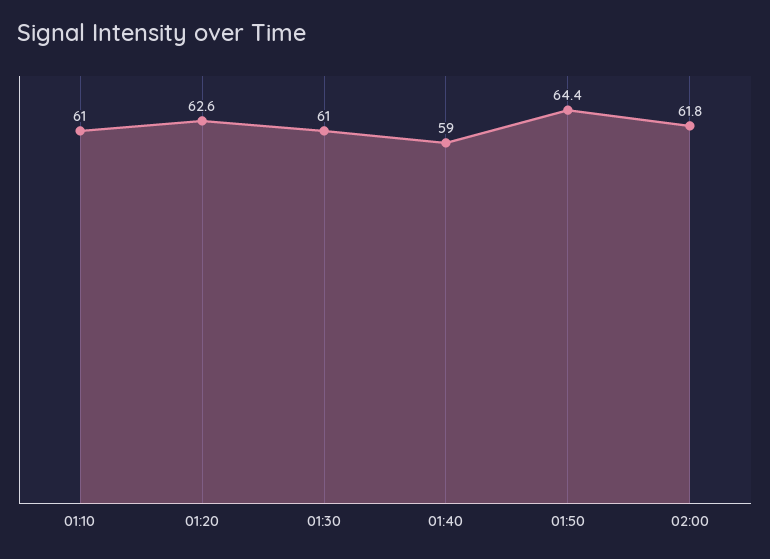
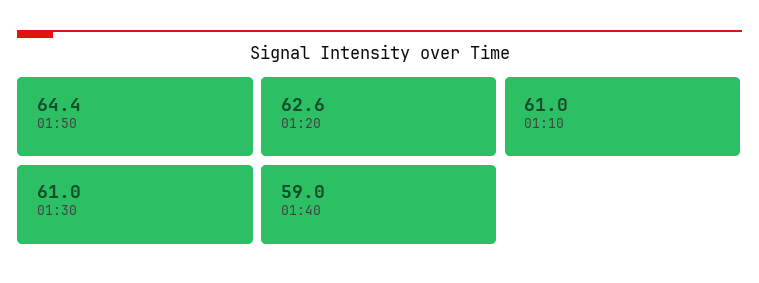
  {
    "01:10": 61,
    "01:20": 62.6,
    "01:30": 61,
    "01:40": 59,
-   "01:50": 64.4,
+   "01:50": 64.4
-   "02:00": 61.8
  }

